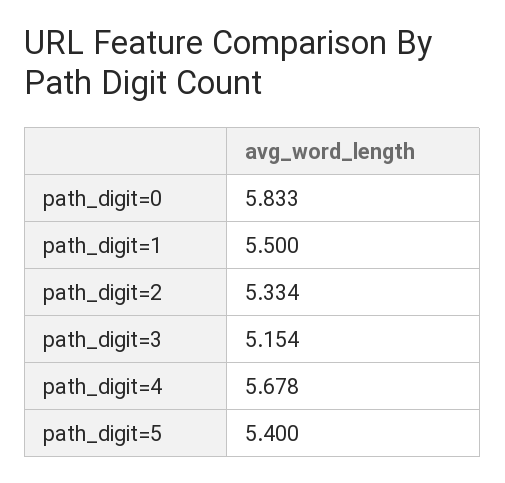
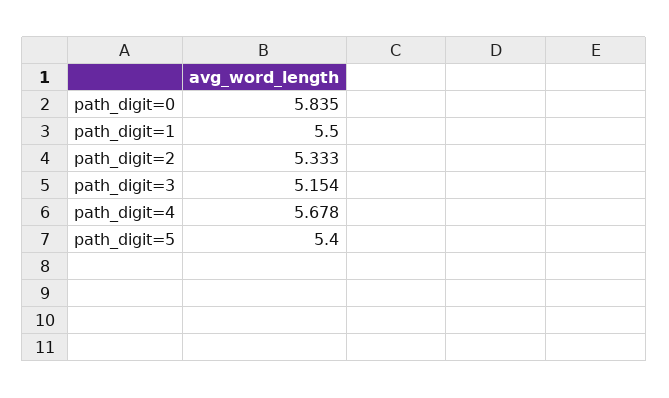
  {
-   "path_digit=0": 5.833,
+   "path_digit=0": 5.835,
    "path_digit=1": 5.5,
-   "path_digit=2": 5.334,
+   "path_digit=2": 5.333,
    "path_digit=3": 5.154,
    "path_digit=4": 5.678,
    "path_digit=5": 5.4
  }

